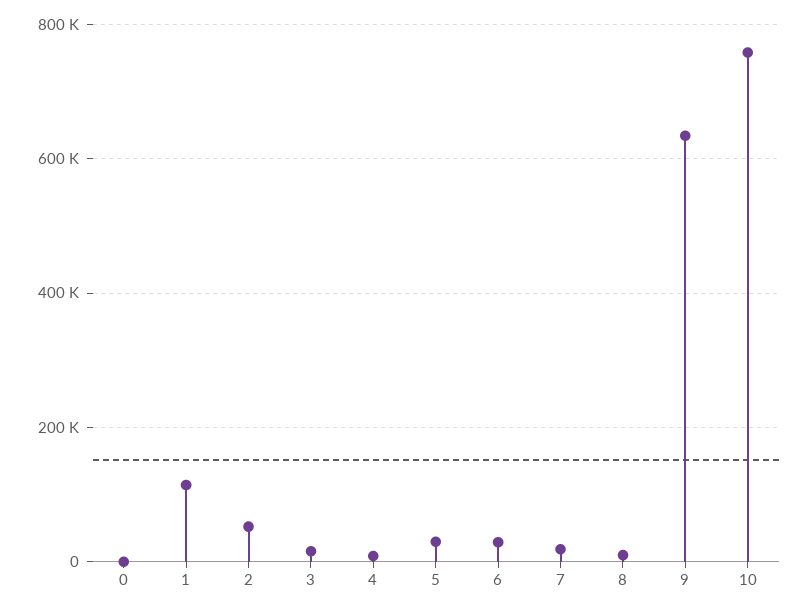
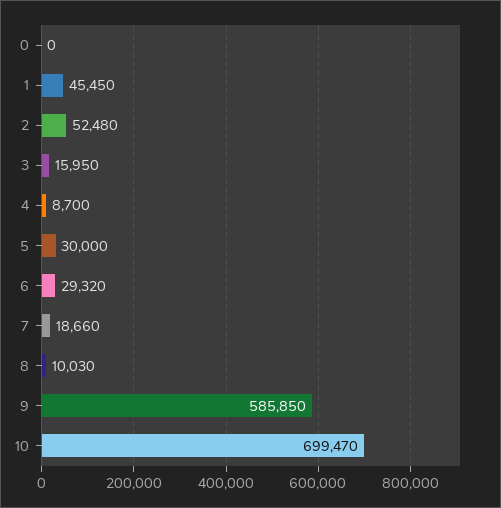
  {
    "0": 0,
-   "1": 120000,
+   "1": 45450,
    "2": 52480,
    "3": 15950,
    "4": 8700,
    "5": 30000,
    "6": 29320,
    "7": 18660,
    "8": 10030,
-   "9": 640000,
+   "9": 585850,
-   "10": 760000
+   "10": 699470
  }

